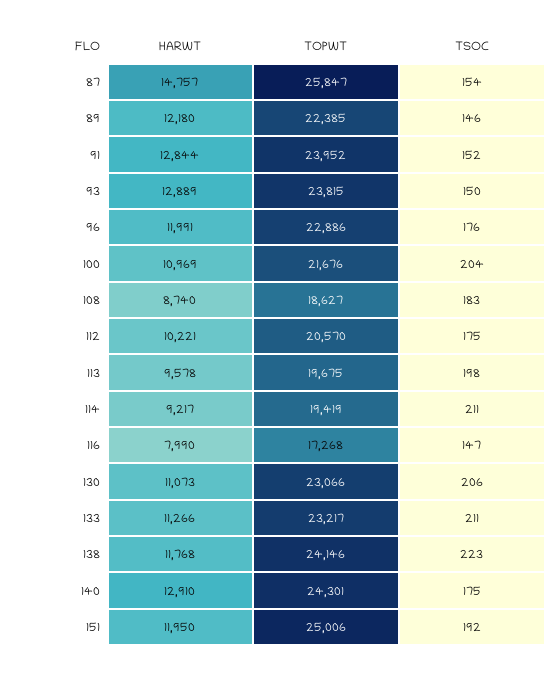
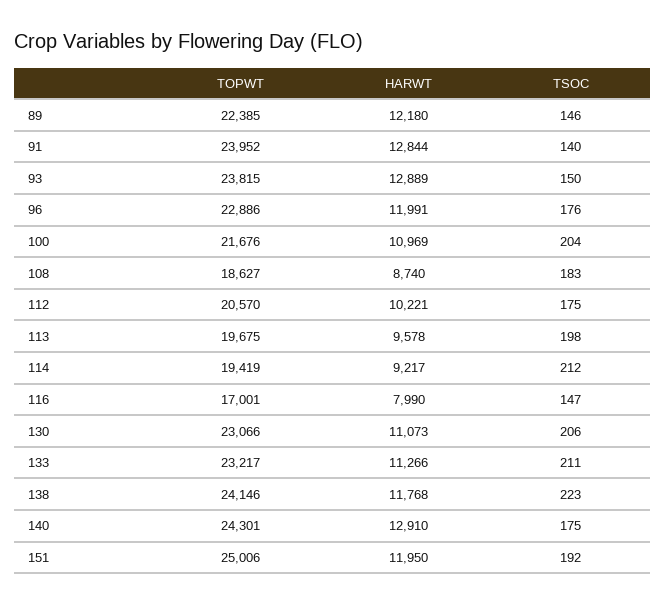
  {
    "HARWT": {
-     "87": 14757,
      "89": 12180,
      "91": 12844,
      "93": 12889,
      "96": 11991,
      "100": 10969,
      "108": 8740,
      "112": 10221,
      "113": 9578,
      "114": 9217,
      "116": 7990,
      "130": 11073,
      "133": 11266,
      "138": 11768,
      "140": 12910,
      "151": 11950
    },
    "TOPWT": {
-     "87": 25847,
      "89": 22385,
      "91": 23952,
      "93": 23815,
      "96": 22886,
      "100": 21676,
      "108": 18627,
      "112": 20570,
      "113": 19675,
      "114": 19419,
-     "116": 17268,
+     "116": 17001,
      "130": 23066,
      "133": 23217,
      "138": 24146,
      "140": 24301,
      "151": 25006
    },
    "TSOC": {
-     "87": 154,
      "89": 146,
-     "91": 152,
+     "91": 140,
      "93": 150,
      "96": 176,
      "100": 204,
      "108": 183,
      "112": 175,
      "113": 198,
-     "114": 211,
+     "114": 212,
      "116": 147,
      "130": 206,
      "133": 211,
      "138": 223,
      "140": 175,
      "151": 192
    }
  }

